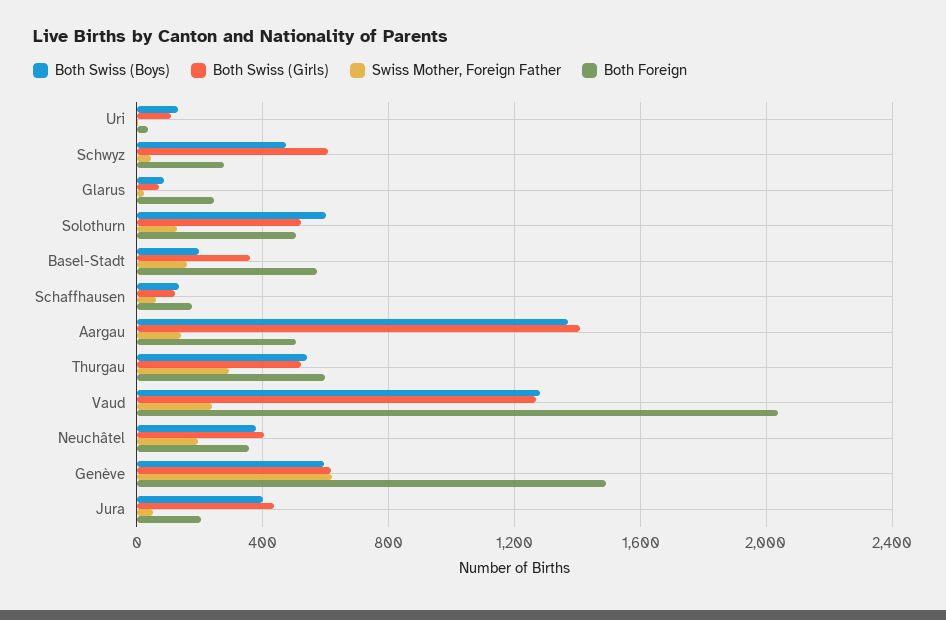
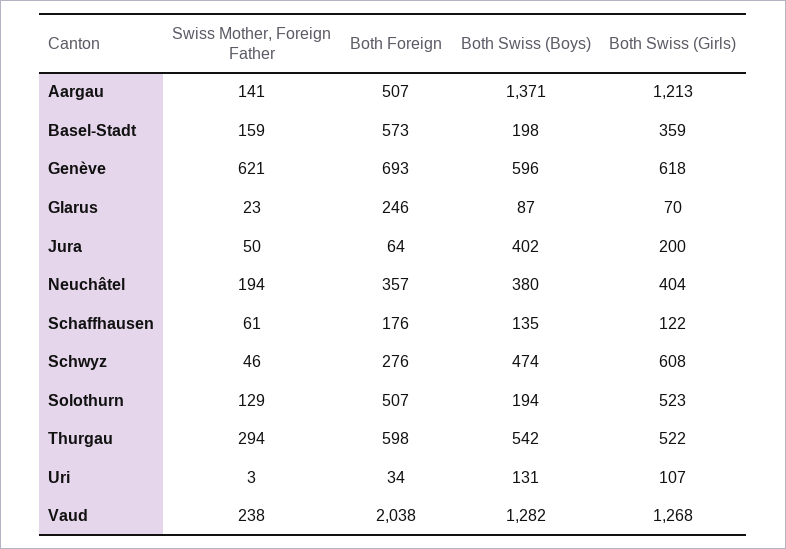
  {
    "Both Swiss (Boys)": {
      "Uri": 131,
      "Schwyz": 474,
      "Glarus": 87,
-     "Solothurn": 600,
+     "Solothurn": 194,
      "Basel-Stadt": 198,
      "Schaffhausen": 135,
      "Aargau": 1371,
      "Thurgau": 542,
      "Vaud": 1282,
      "Neuchâtel": 380,
      "Genève": 596,
      "Jura": 402
    },
    "Both Swiss (Girls)": {
      "Uri": 107,
      "Schwyz": 608,
      "Glarus": 70,
      "Solothurn": 523,
      "Basel-Stadt": 359,
      "Schaffhausen": 122,
-     "Aargau": 1400,
+     "Aargau": 1213,
      "Thurgau": 522,
      "Vaud": 1268,
      "Neuchâtel": 404,
      "Genève": 618,
-     "Jura": 450
+     "Jura": 200
    },
    "Swiss Mother, Foreign Father": {
      "Uri": 3,
      "Schwyz": 46,
      "Glarus": 23,
      "Solothurn": 129,
      "Basel-Stadt": 159,
      "Schaffhausen": 61,
      "Aargau": 141,
      "Thurgau": 294,
      "Vaud": 238,
      "Neuchâtel": 194,
      "Genève": 621,
      "Jura": 50
    },
    "Both Foreign": {
      "Uri": 34,
      "Schwyz": 276,
      "Glarus": 246,
      "Solothurn": 507,
      "Basel-Stadt": 573,
      "Schaffhausen": 176,
      "Aargau": 507,
      "Thurgau": 598,
      "Vaud": 2038,
      "Neuchâtel": 357,
-     "Genève": 1500,
+     "Genève": 693,
-     "Jura": 200
+     "Jura": 64
    }
  }

